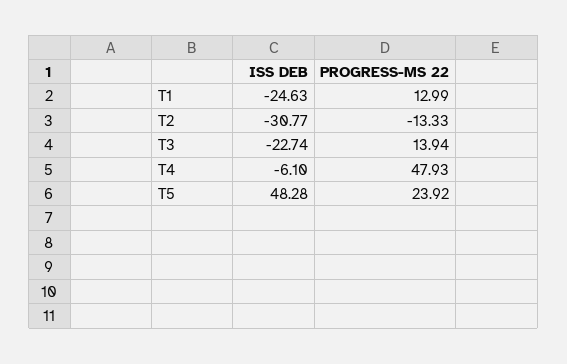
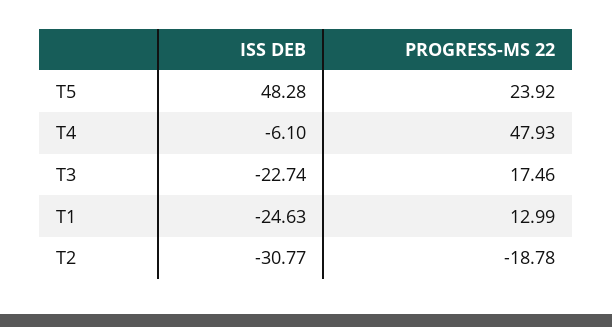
  {
    "ISS DEB": {
      "T1": -24.63,
      "T2": -30.77,
      "T3": -22.74,
      "T4": -6.1,
      "T5": 48.28
    },
    "PROGRESS-MS 22": {
      "T1": 12.99,
-     "T2": -13.33,
+     "T2": -18.78,
-     "T3": 13.94,
+     "T3": 17.46,
      "T4": 47.93,
      "T5": 23.92
    }
  }

